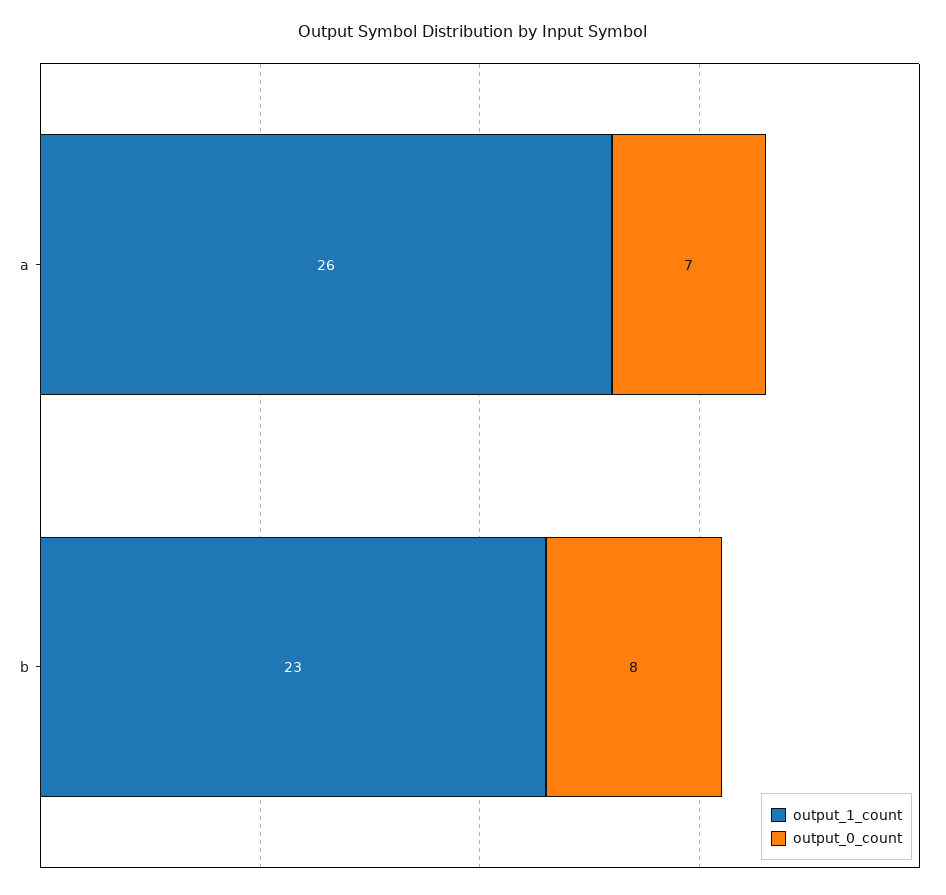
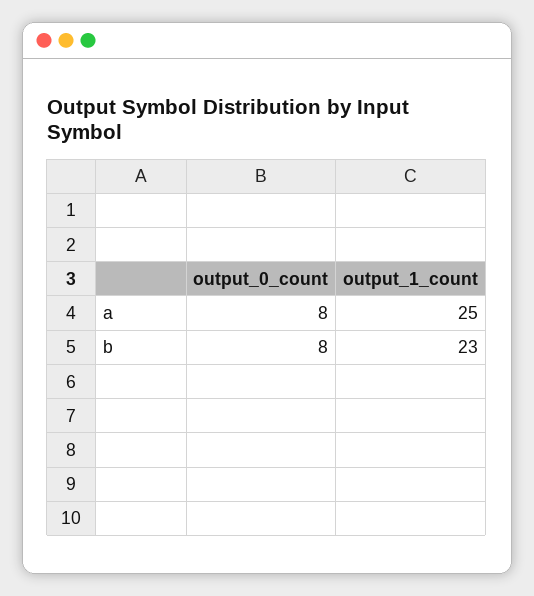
  {
    "output_1_count": {
-     "a": 26,
+     "a": 25,
      "b": 23
    },
    "output_0_count": {
-     "a": 7,
+     "a": 8,
      "b": 8
    }
  }

